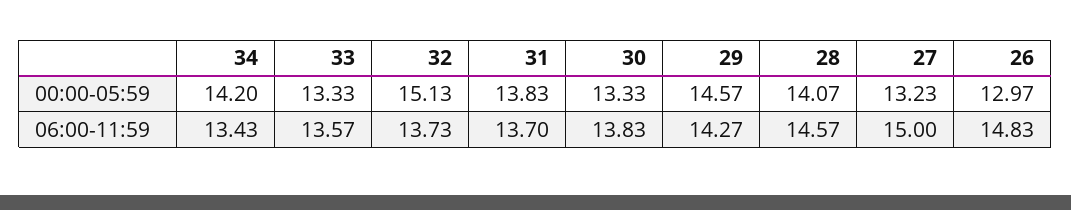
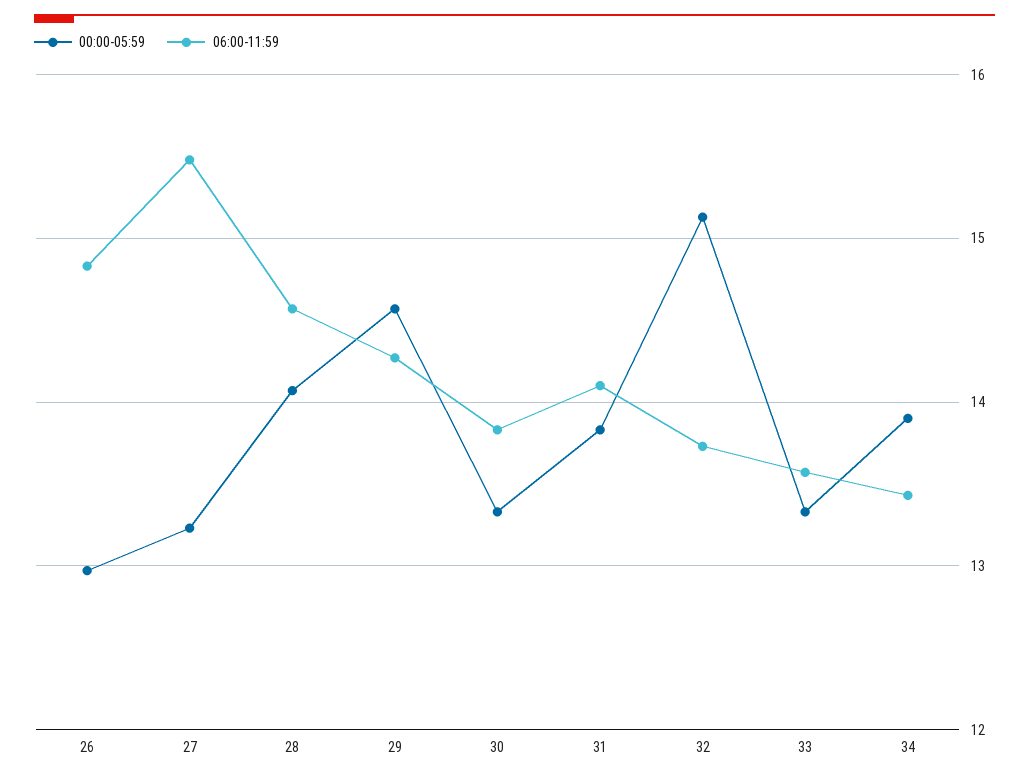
  {
    "00:00-05:59": {
-     "34": 14.2,
+     "34": 13.9,
      "33": 13.33,
      "32": 15.13,
      "31": 13.83,
      "30": 13.33,
      "29": 14.57,
      "28": 14.07,
      "27": 13.23,
      "26": 12.97
    },
    "06:00-11:59": {
      "34": 13.43,
      "33": 13.57,
      "32": 13.73,
-     "31": 13.7,
+     "31": 14.1,
      "30": 13.83,
      "29": 14.27,
      "28": 14.57,
-     "27": 15,
+     "27": 15.5,
      "26": 14.83
    }
  }

